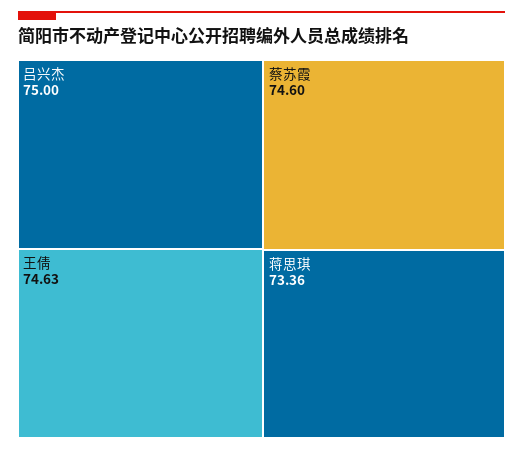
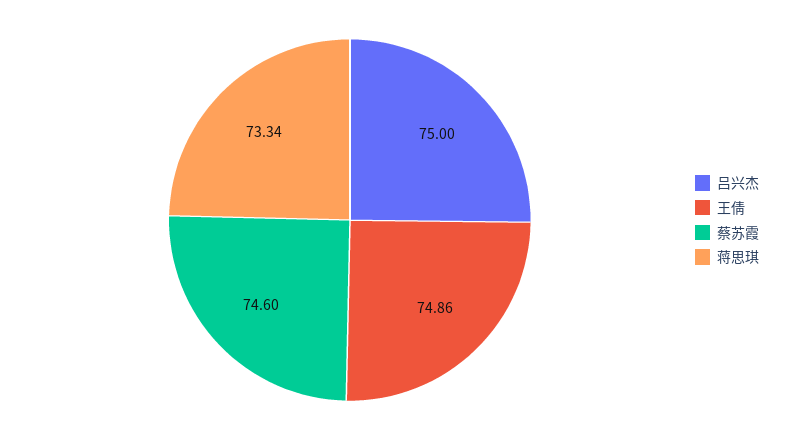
  {
    "吕兴杰": 75,
-   "王倩": 74.63,
+   "王倩": 74.86,
    "蔡苏霞": 74.6,
-   "蒋思琪": 73.36
+   "蒋思琪": 73.34
  }

